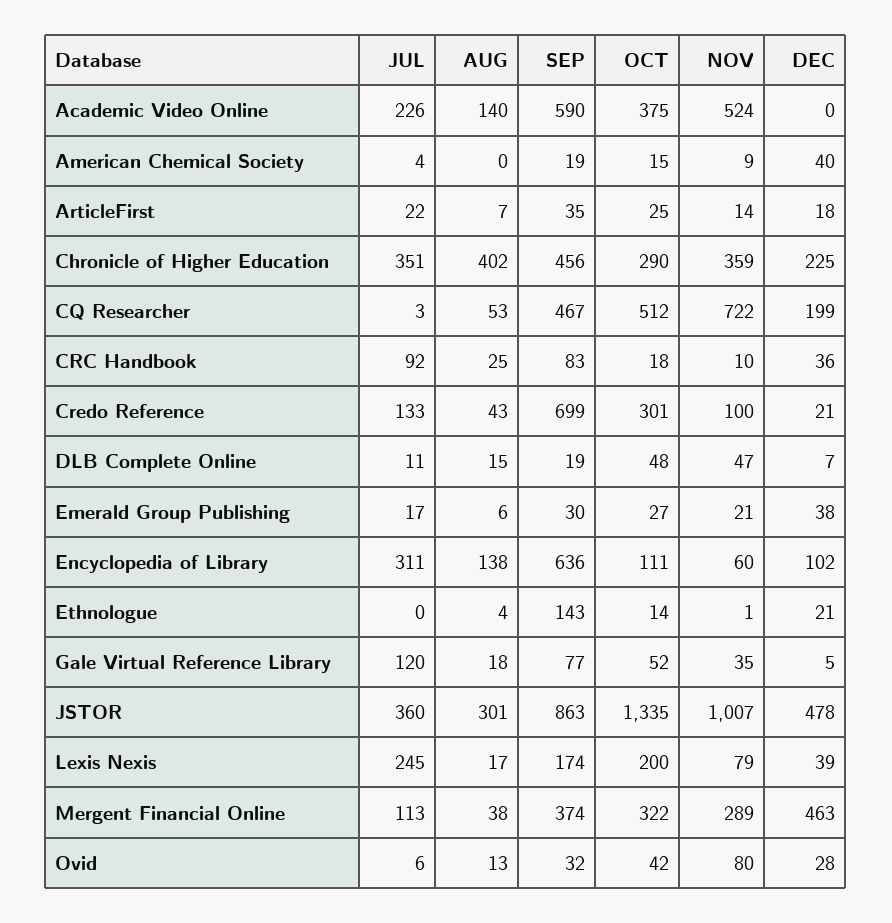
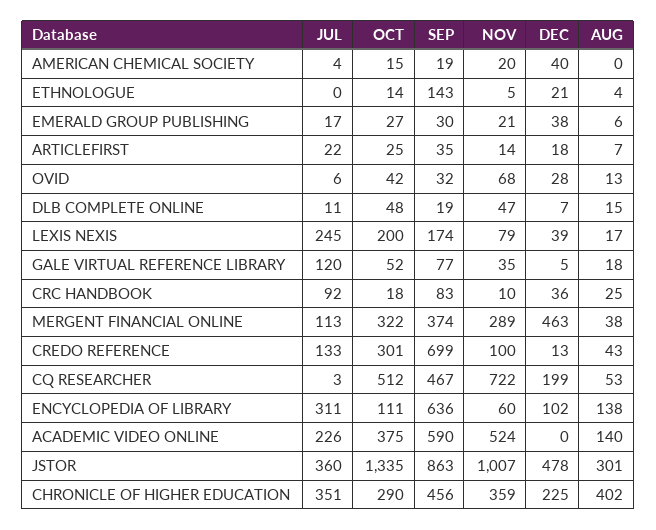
  {
    "JUL": {
      "Academic Video Online": 226,
      "American Chemical Society": 4,
      "ArticleFirst": 22,
      "Chronicle of Higher Education": 351,
      "CQ Researcher": 3,
      "CRC Handbook": 92,
      "Credo Reference": 133,
      "DLB Complete Online": 11,
      "Emerald Group Publishing": 17,
      "Encyclopedia of Library": 311,
      "Ethnologue": 0,
      "Gale Virtual Reference Library": 120,
      "JSTOR": 360,
      "Lexis Nexis": 245,
      "Mergent Financial Online": 113,
      "Ovid": 6
    },
    "AUG": {
      "Academic Video Online": 140,
      "American Chemical Society": 0,
      "ArticleFirst": 7,
      "Chronicle of Higher Education": 402,
      "CQ Researcher": 53,
      "CRC Handbook": 25,
      "Credo Reference": 43,
      "DLB Complete Online": 15,
      "Emerald Group Publishing": 6,
      "Encyclopedia of Library": 138,
      "Ethnologue": 4,
      "Gale Virtual Reference Library": 18,
      "JSTOR": 301,
      "Lexis Nexis": 17,
      "Mergent Financial Online": 38,
      "Ovid": 13
    },
    "SEP": {
      "Academic Video Online": 590,
      "American Chemical Society": 19,
      "ArticleFirst": 35,
      "Chronicle of Higher Education": 456,
      "CQ Researcher": 467,
      "CRC Handbook": 83,
      "Credo Reference": 699,
      "DLB Complete Online": 19,
      "Emerald Group Publishing": 30,
      "Encyclopedia of Library": 636,
      "Ethnologue": 143,
      "Gale Virtual Reference Library": 77,
      "JSTOR": 863,
      "Lexis Nexis": 174,
      "Mergent Financial Online": 374,
      "Ovid": 32
    },
    "OCT": {
      "Academic Video Online": 375,
      "American Chemical Society": 15,
      "ArticleFirst": 25,
      "Chronicle of Higher Education": 290,
      "CQ Researcher": 512,
      "CRC Handbook": 18,
      "Credo Reference": 301,
      "DLB Complete Online": 48,
      "Emerald Group Publishing": 27,
      "Encyclopedia of Library": 111,
      "Ethnologue": 14,
      "Gale Virtual Reference Library": 52,
      "JSTOR": 1335,
      "Lexis Nexis": 200,
      "Mergent Financial Online": 322,
      "Ovid": 42
    },
    "NOV": {
      "Academic Video Online": 524,
-     "American Chemical Society": 9,
+     "American Chemical Society": 20,
      "ArticleFirst": 14,
      "Chronicle of Higher Education": 359,
      "CQ Researcher": 722,
      "CRC Handbook": 10,
      "Credo Reference": 100,
      "DLB Complete Online": 47,
      "Emerald Group Publishing": 21,
      "Encyclopedia of Library": 60,
-     "Ethnologue": 1,
+     "Ethnologue": 5,
      "Gale Virtual Reference Library": 35,
      "JSTOR": 1007,
      "Lexis Nexis": 79,
      "Mergent Financial Online": 289,
-     "Ovid": 80
+     "Ovid": 68
    },
    "DEC": {
      "Academic Video Online": 0,
      "American Chemical Society": 40,
      "ArticleFirst": 18,
      "Chronicle of Higher Education": 225,
      "CQ Researcher": 199,
      "CRC Handbook": 36,
-     "Credo Reference": 21,
+     "Credo Reference": 13,
      "DLB Complete Online": 7,
      "Emerald Group Publishing": 38,
      "Encyclopedia of Library": 102,
      "Ethnologue": 21,
      "Gale Virtual Reference Library": 5,
      "JSTOR": 478,
      "Lexis Nexis": 39,
      "Mergent Financial Online": 463,
      "Ovid": 28
    }
  }

